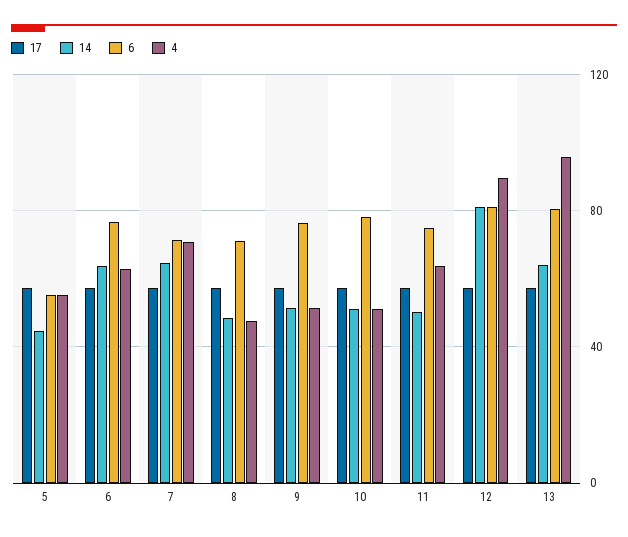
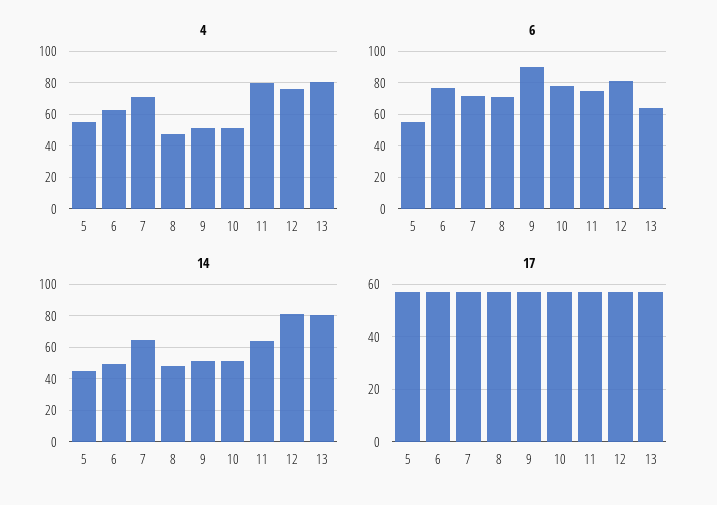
  {
    "17": {
      "5": 57.5,
      "6": 57.5,
      "7": 57.5,
      "8": 57.5,
      "9": 57.5,
      "10": 57.5,
      "11": 57.5,
      "12": 57.5,
      "13": 57.5
    },
    "14": {
      "5": 45,
-     "6": 65,
+     "6": 50,
      "7": 65,
      "8": 50,
      "9": 50,
      "10": 50,
-     "11": 50,
+     "11": 65,
      "12": 80,
-     "13": 65
+     "13": 80
    },
    "6": {
      "5": 55,
      "6": 75,
      "7": 70,
      "8": 70,
-     "9": 75,
+     "9": 90,
      "10": 80,
      "11": 75,
      "12": 80,
-     "13": 80
+     "13": 65
    },
    "4": {
      "5": 55,
      "6": 65,
      "7": 70,
      "8": 50,
      "9": 50,
      "10": 50,
-     "11": 65,
+     "11": 80,
-     "12": 90,
+     "12": 75,
-     "13": 95
+     "13": 80
    }
  }

